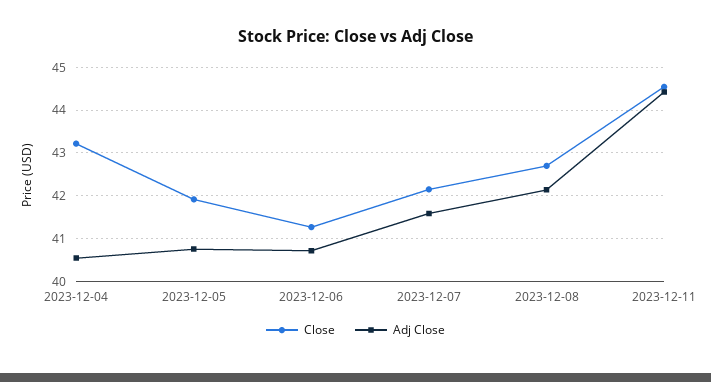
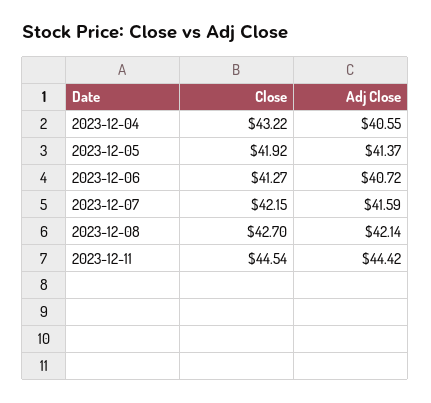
  {
    "Close": {
      "2023-12-04": 43.22,
      "2023-12-05": 41.92,
      "2023-12-06": 41.27,
      "2023-12-07": 42.15,
      "2023-12-08": 42.7,
      "2023-12-11": 44.54
    },
    "Adj Close": {
      "2023-12-04": 40.55,
-     "2023-12-05": 40.8,
+     "2023-12-05": 41.37,
      "2023-12-06": 40.72,
      "2023-12-07": 41.59,
      "2023-12-08": 42.14,
      "2023-12-11": 44.42
    }
  }

